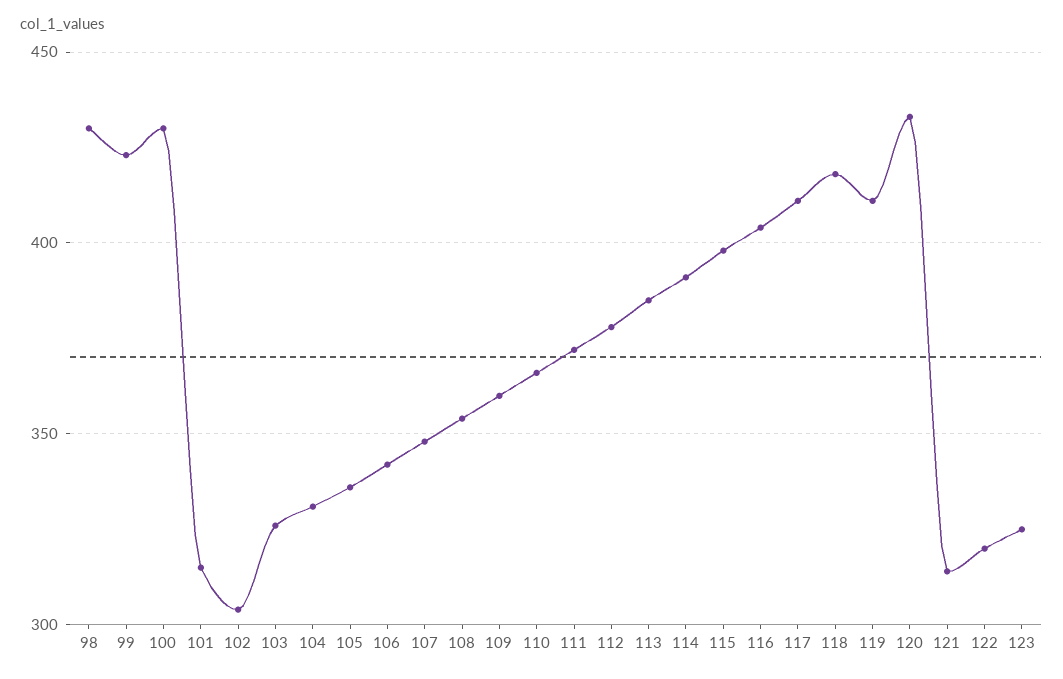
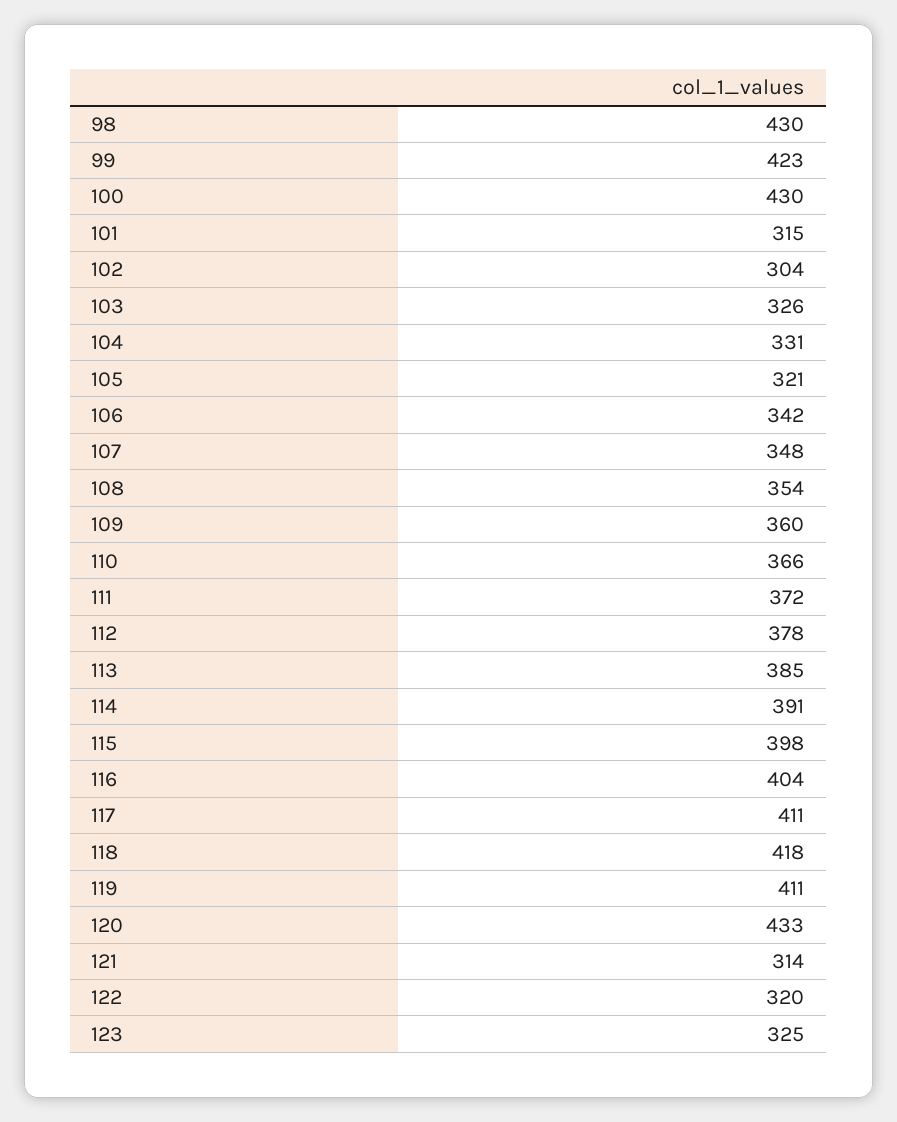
  {
    "98": 430,
    "99": 423,
    "100": 430,
    "101": 315,
    "102": 304,
    "103": 326,
    "104": 331,
-   "105": 335,
+   "105": 321,
    "106": 342,
    "107": 348,
    "108": 354,
    "109": 360,
    "110": 366,
    "111": 372,
    "112": 378,
    "113": 385,
    "114": 391,
    "115": 398,
    "116": 404,
    "117": 411,
    "118": 418,
    "119": 411,
    "120": 433,
    "121": 314,
    "122": 320,
    "123": 325
  }

